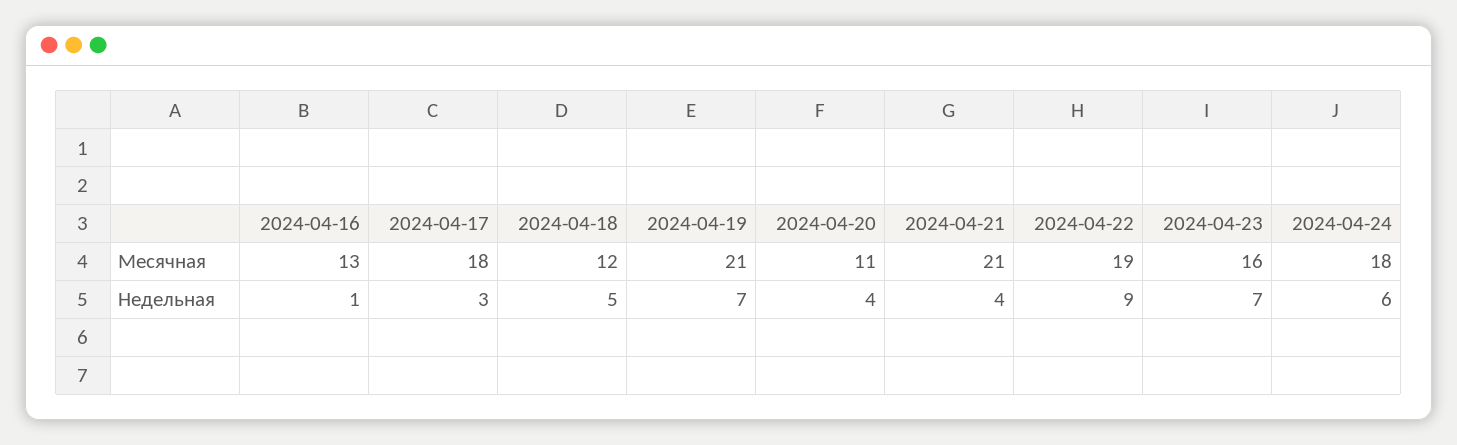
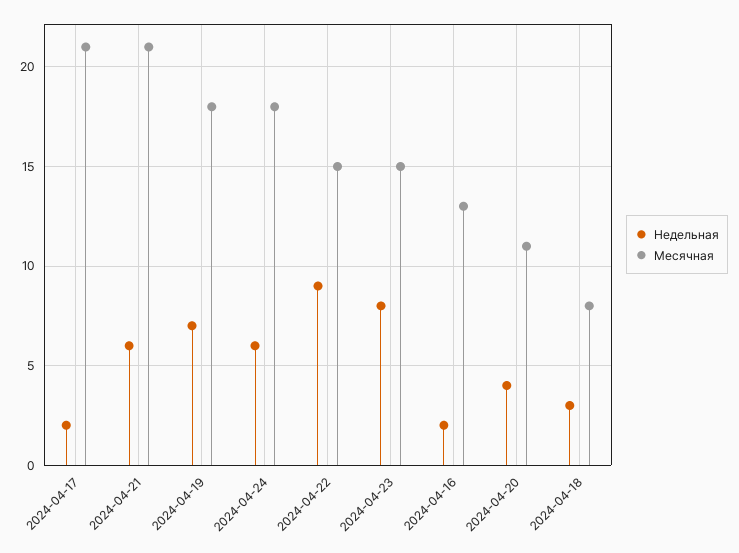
  {
    "Месячная": {
      "2024-04-16": 13,
-     "2024-04-17": 18,
+     "2024-04-17": 21,
-     "2024-04-18": 12,
+     "2024-04-18": 8,
-     "2024-04-19": 21,
+     "2024-04-19": 18,
      "2024-04-20": 11,
      "2024-04-21": 21,
-     "2024-04-22": 19,
+     "2024-04-22": 15,
-     "2024-04-23": 16,
+     "2024-04-23": 15,
      "2024-04-24": 18
    },
    "Недельная": {
-     "2024-04-16": 1,
+     "2024-04-16": 2,
-     "2024-04-17": 3,
+     "2024-04-17": 2,
-     "2024-04-18": 5,
+     "2024-04-18": 3,
      "2024-04-19": 7,
      "2024-04-20": 4,
-     "2024-04-21": 4,
+     "2024-04-21": 6,
      "2024-04-22": 9,
-     "2024-04-23": 7,
+     "2024-04-23": 8,
      "2024-04-24": 6
    }
  }

